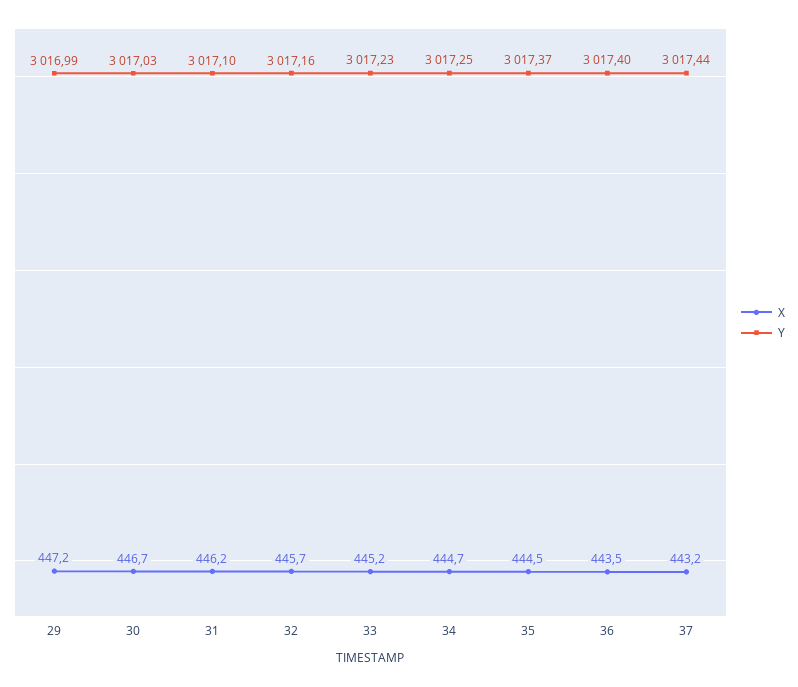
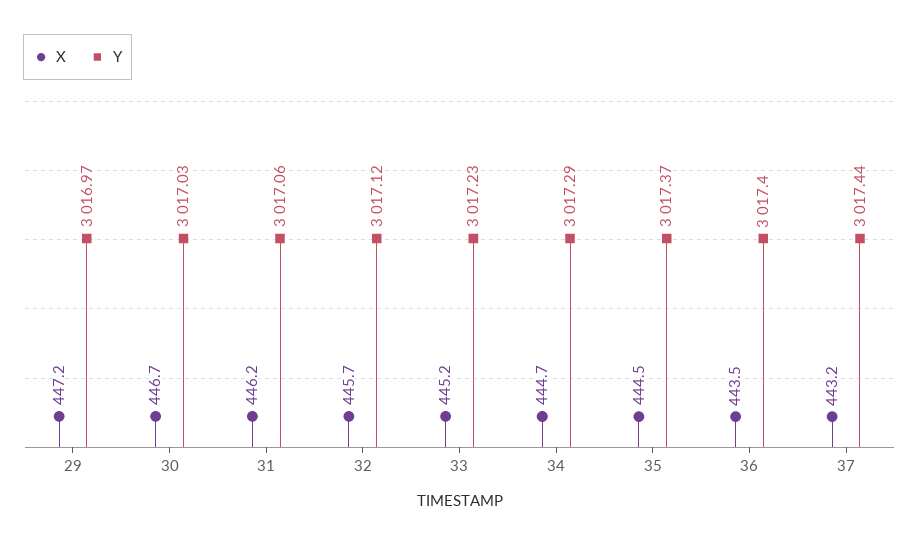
  {
    "X": {
      "29": 447.2,
      "30": 446.7,
      "31": 446.2,
      "32": 445.7,
      "33": 445.2,
      "34": 444.7,
      "35": 444.5,
      "36": 443.5,
      "37": 443.2
    },
    "Y": {
-     "29": 3016.99,
+     "29": 3016.97,
      "30": 3017.03,
-     "31": 3017.1,
+     "31": 3017.06,
-     "32": 3017.16,
+     "32": 3017.12,
      "33": 3017.23,
-     "34": 3017.25,
+     "34": 3017.29,
      "35": 3017.37,
      "36": 3017.4,
      "37": 3017.44
    }
  }

